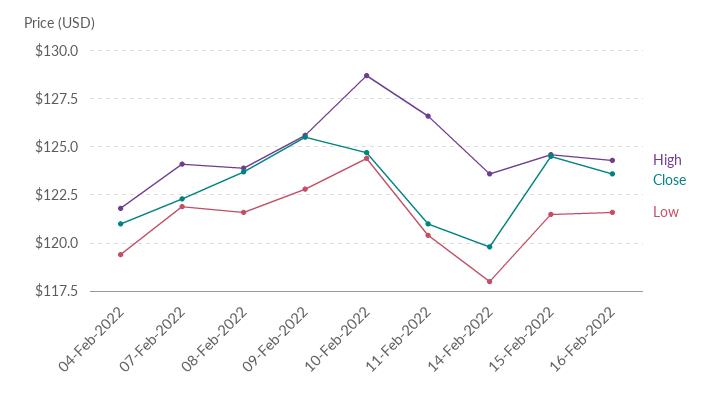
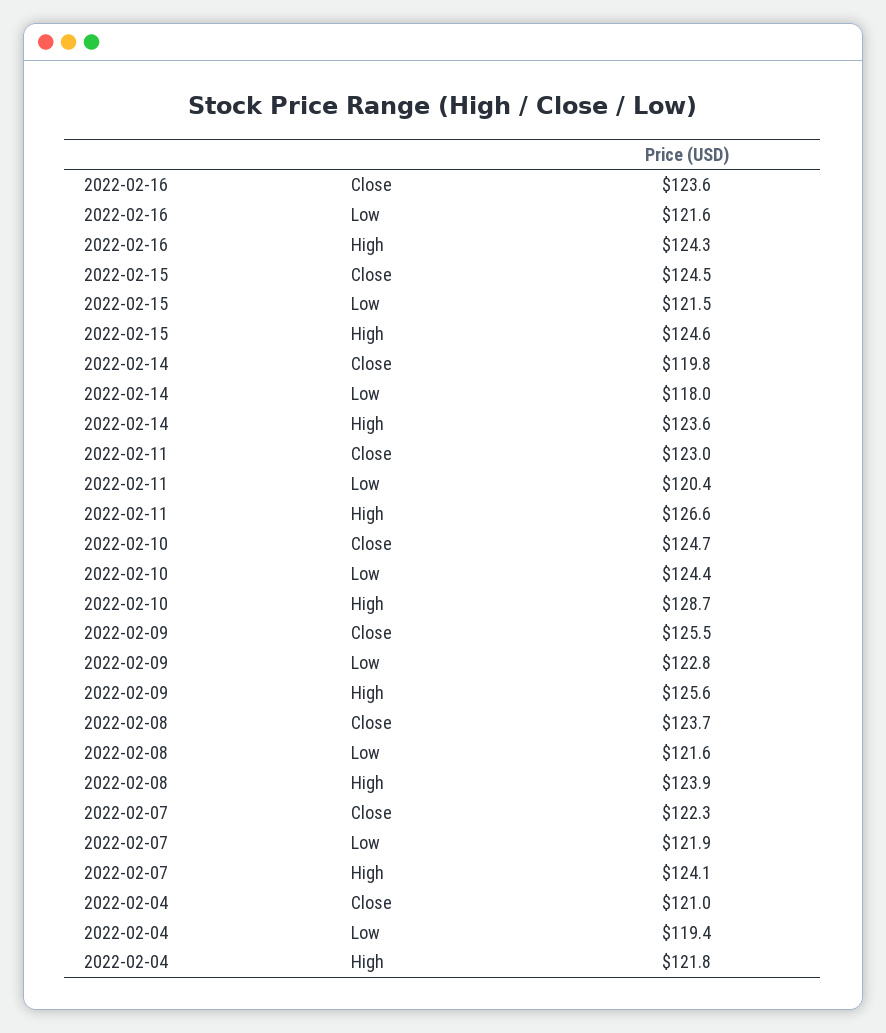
  {
    "High": {
      "04-Feb-2022": 121.8,
      "07-Feb-2022": 124.1,
      "08-Feb-2022": 123.9,
      "09-Feb-2022": 125.6,
      "10-Feb-2022": 128.7,
      "11-Feb-2022": 126.6,
      "14-Feb-2022": 123.6,
      "15-Feb-2022": 124.6,
      "16-Feb-2022": 124.3
    },
    "Close": {
      "04-Feb-2022": 121,
      "07-Feb-2022": 122.3,
      "08-Feb-2022": 123.7,
      "09-Feb-2022": 125.5,
      "10-Feb-2022": 124.7,
-     "11-Feb-2022": 121,
+     "11-Feb-2022": 123,
      "14-Feb-2022": 119.8,
      "15-Feb-2022": 124.5,
      "16-Feb-2022": 123.6
    },
    "Low": {
      "04-Feb-2022": 119.4,
      "07-Feb-2022": 121.9,
      "08-Feb-2022": 121.6,
      "09-Feb-2022": 122.8,
      "10-Feb-2022": 124.4,
      "11-Feb-2022": 120.4,
      "14-Feb-2022": 118,
      "15-Feb-2022": 121.5,
      "16-Feb-2022": 121.6
    }
  }

